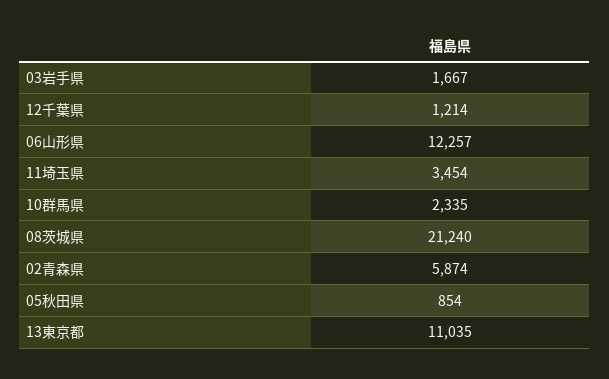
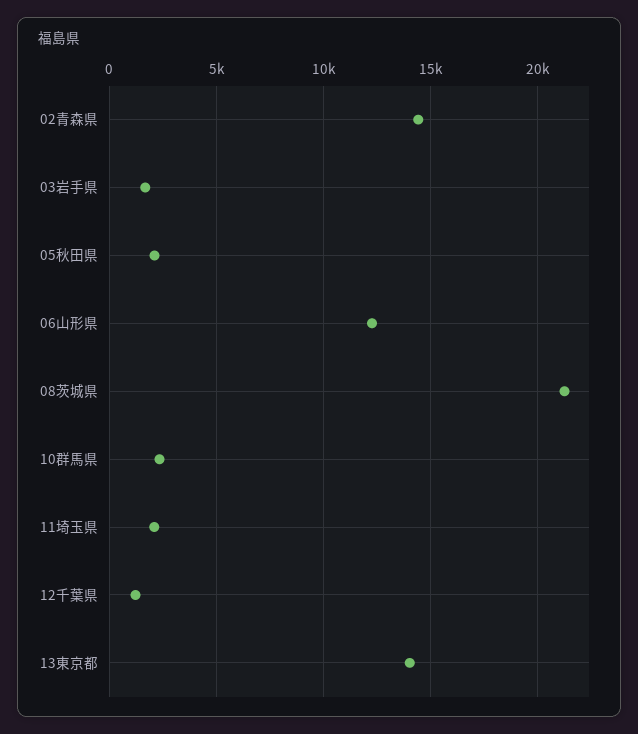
  {
    "03岩手県": 1667,
    "12千葉県": 1214,
    "06山形県": 12257,
-   "11埼玉県": 3454,
+   "11埼玉県": 2000,
    "10群馬県": 2335,
    "08茨城県": 21240,
-   "02青森県": 5874,
+   "02青森県": 14500,
-   "05秋田県": 854,
+   "05秋田県": 2000,
-   "13東京都": 11035
+   "13東京都": 14000
  }

